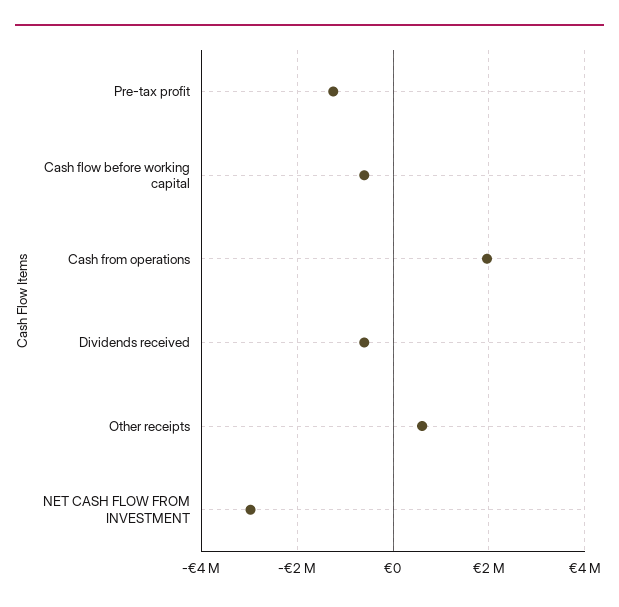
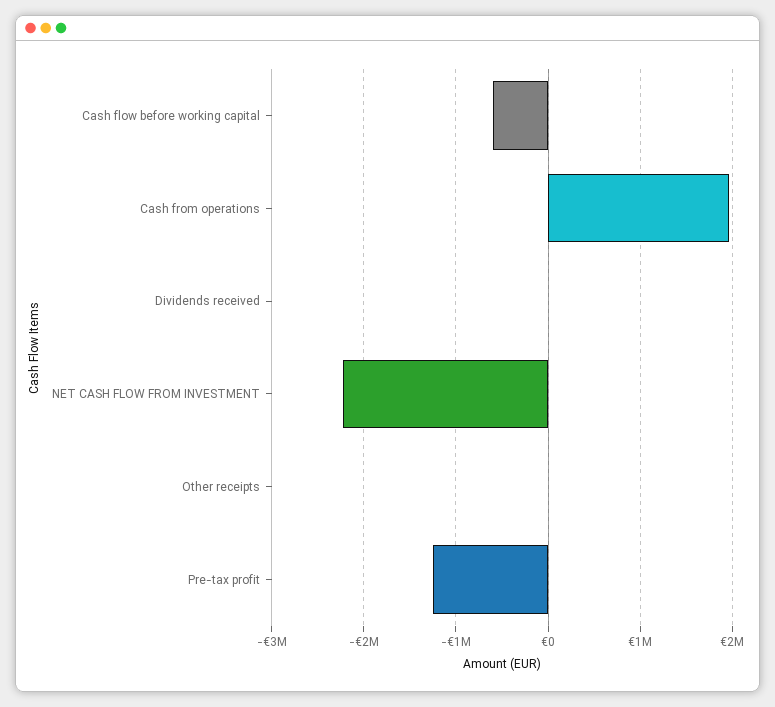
  {
    "Pre-tax profit": -1200000,
    "Cash flow before working capital": -600000,
    "Cash from operations": 2000000,
-   "Dividends received": -600000,
+   "Dividends received": 0,
-   "Other receipts": 600000,
+   "Other receipts": 0,
-   "NET CASH FLOW FROM INVESTMENT": -3000000
+   "NET CASH FLOW FROM INVESTMENT": -2200000
  }

